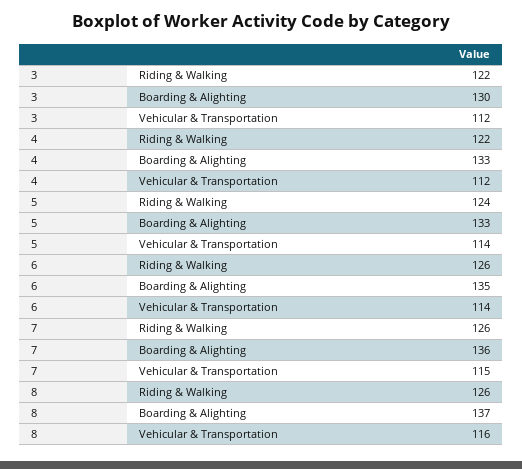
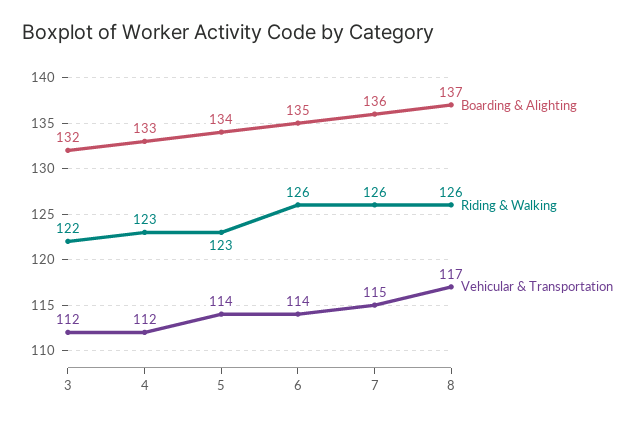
  {
    "Riding & Walking": {
      "3": 122,
-     "4": 122,
+     "4": 123,
-     "5": 124,
+     "5": 123,
      "6": 126,
      "7": 126,
      "8": 126
    },
    "Boarding & Alighting": {
-     "3": 130,
+     "3": 132,
      "4": 133,
-     "5": 133,
+     "5": 134,
      "6": 135,
      "7": 136,
      "8": 137
    },
    "Vehicular & Transportation": {
      "3": 112,
      "4": 112,
      "5": 114,
      "6": 114,
      "7": 115,
-     "8": 116
+     "8": 117
    }
  }

